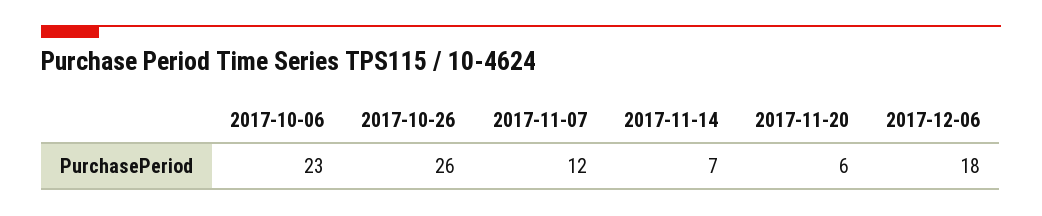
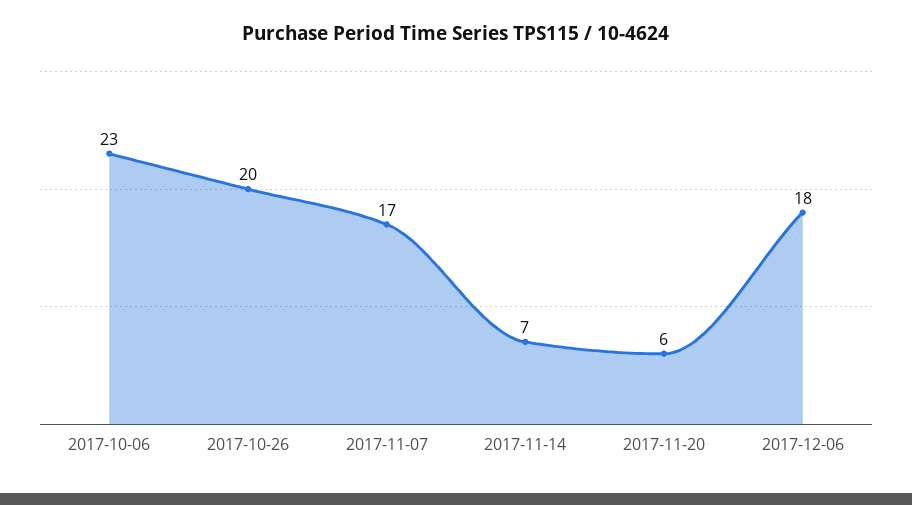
  {
    "2017-10-06": 23,
-   "2017-10-26": 26,
+   "2017-10-26": 20,
-   "2017-11-07": 12,
+   "2017-11-07": 17,
    "2017-11-14": 7,
    "2017-11-20": 6,
    "2017-12-06": 18
  }

